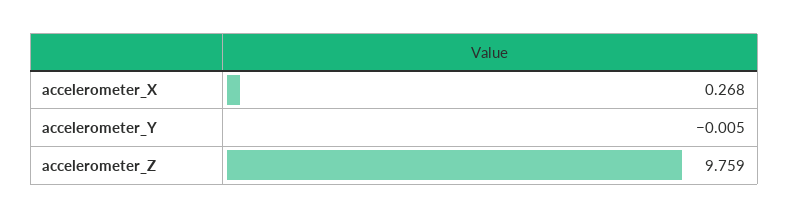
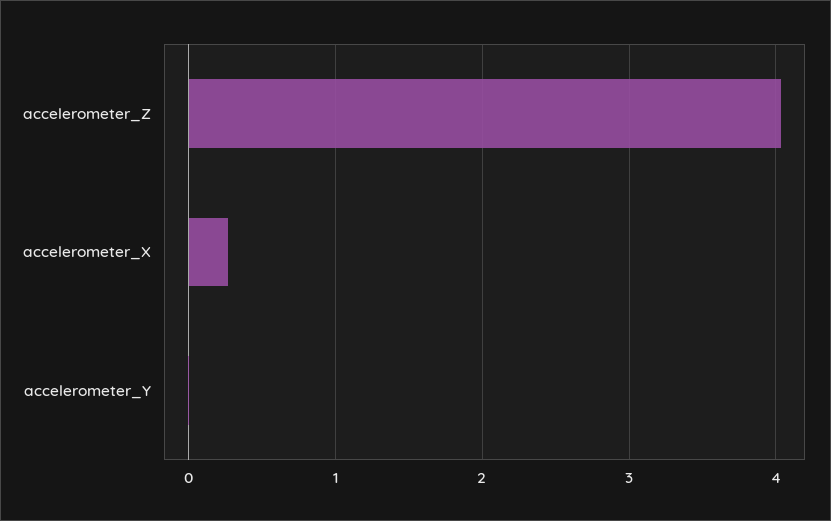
  {
    "accelerometer_X": 0.268,
    "accelerometer_Y": -0.005,
-   "accelerometer_Z": 9.759
+   "accelerometer_Z": 4
  }

